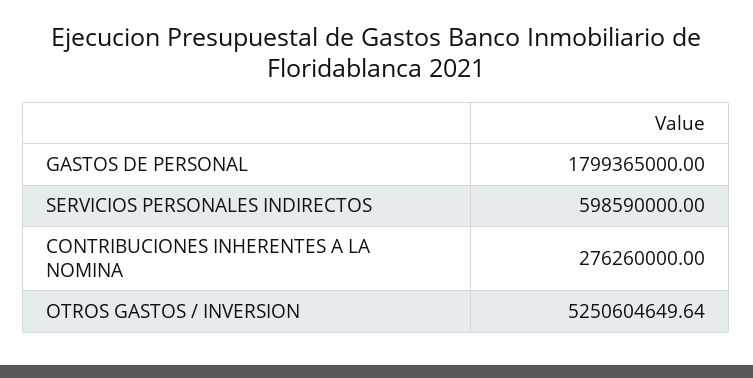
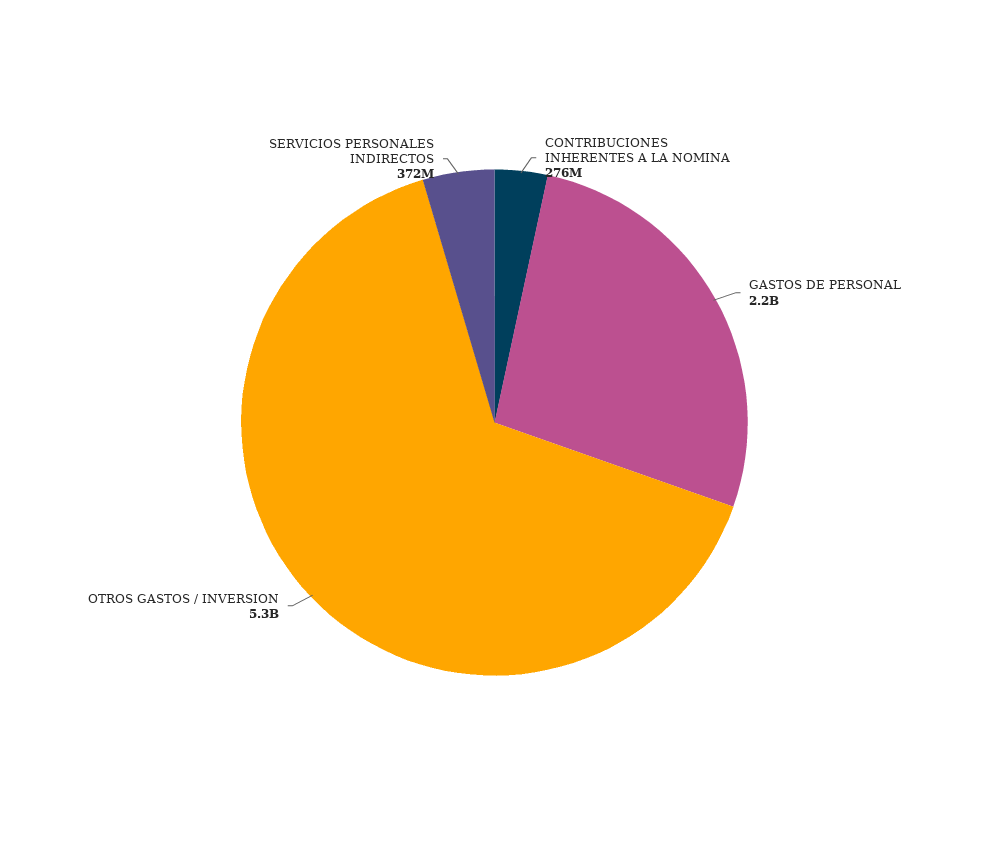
  {
-   "GASTOS DE PERSONAL": 1799365000,
+   "GASTOS DE PERSONAL": 2200000000,
-   "SERVICIOS PERSONALES INDIRECTOS": 598590000,
+   "SERVICIOS PERSONALES INDIRECTOS": 372000000,
    "CONTRIBUCIONES INHERENTES A LA NOMINA": 276260000,
    "OTROS GASTOS / INVERSION": 5250604649.64
  }

